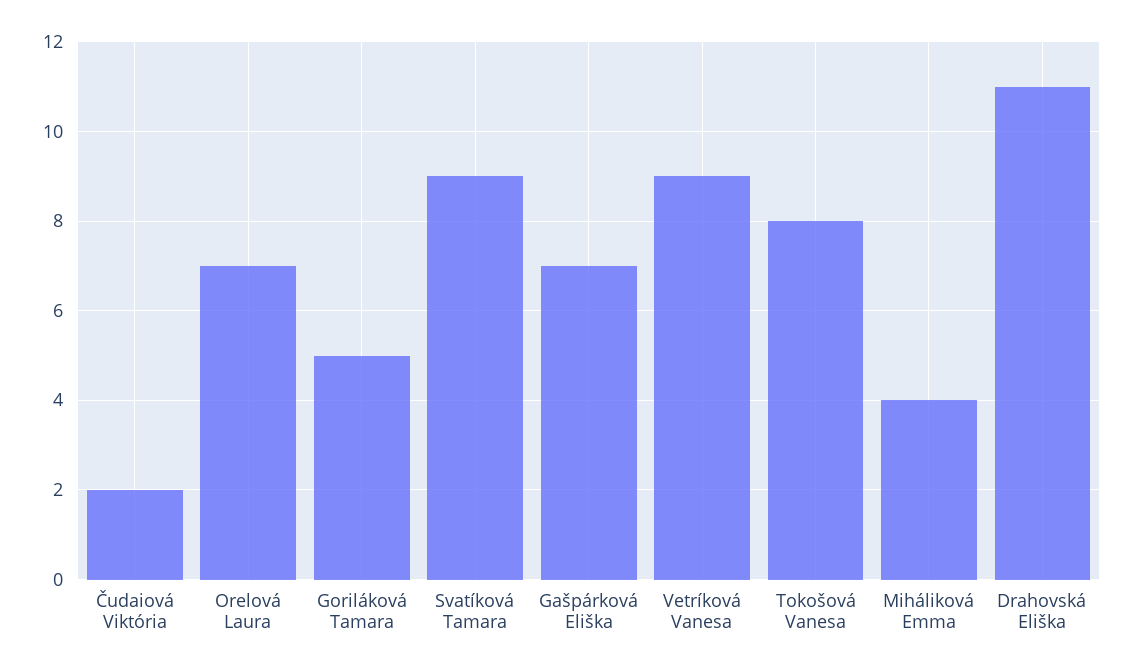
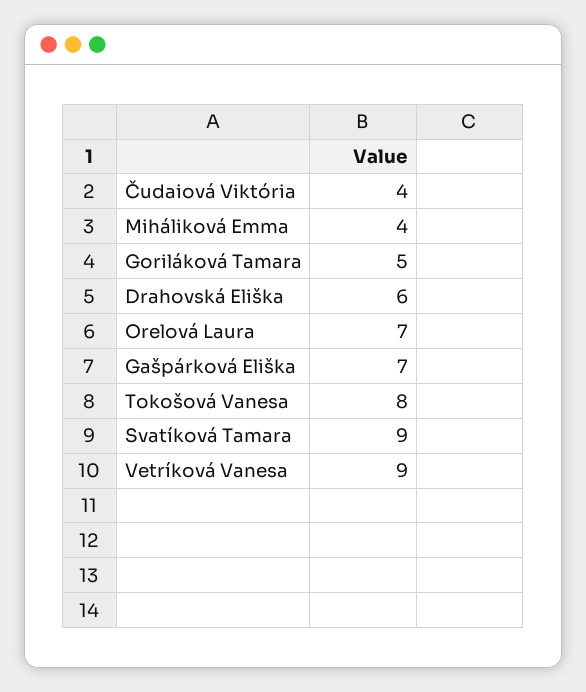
  {
-   "Čudaiová Viktória": 2,
+   "Čudaiová Viktória": 4,
    "Orelová Laura": 7,
    "Goriláková Tamara": 5,
    "Svatíková Tamara": 9,
    "Gašpárková Eliška": 7,
    "Vetríková Vanesa": 9,
    "Tokošová Vanesa": 8,
    "Miháliková Emma": 4,
-   "Drahovská Eliška": 11
+   "Drahovská Eliška": 6
  }

